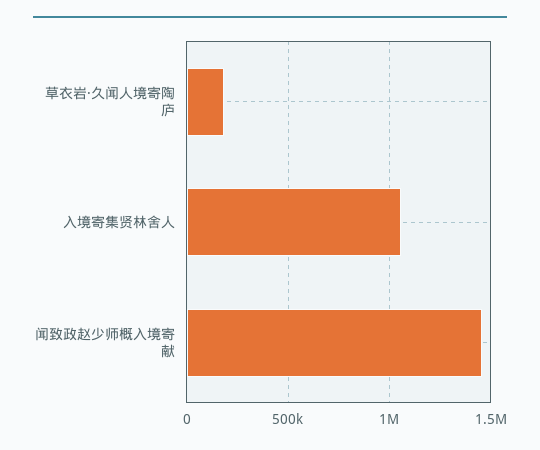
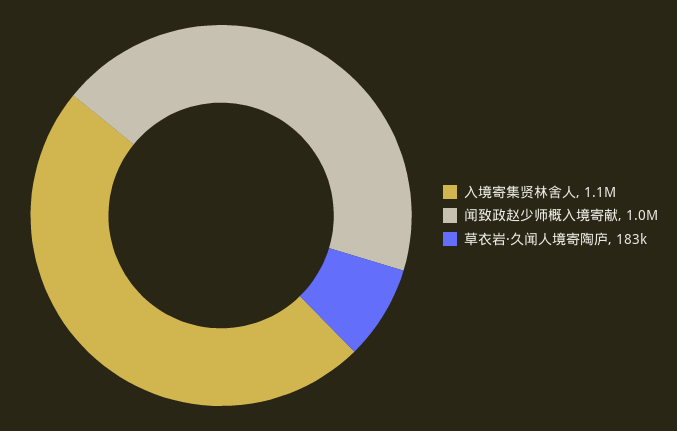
  {
    "草衣岩·久闻人境寄陶庐": 183000,
    "入境寄集贤林舍人": 1100000,
-   "闻致政赵少师概入境寄献": 1450000
+   "闻致政赵少师概入境寄献": 1000000
  }

